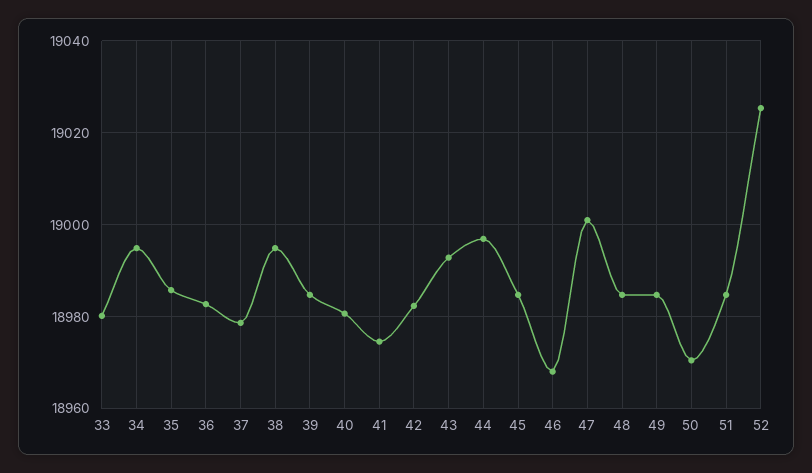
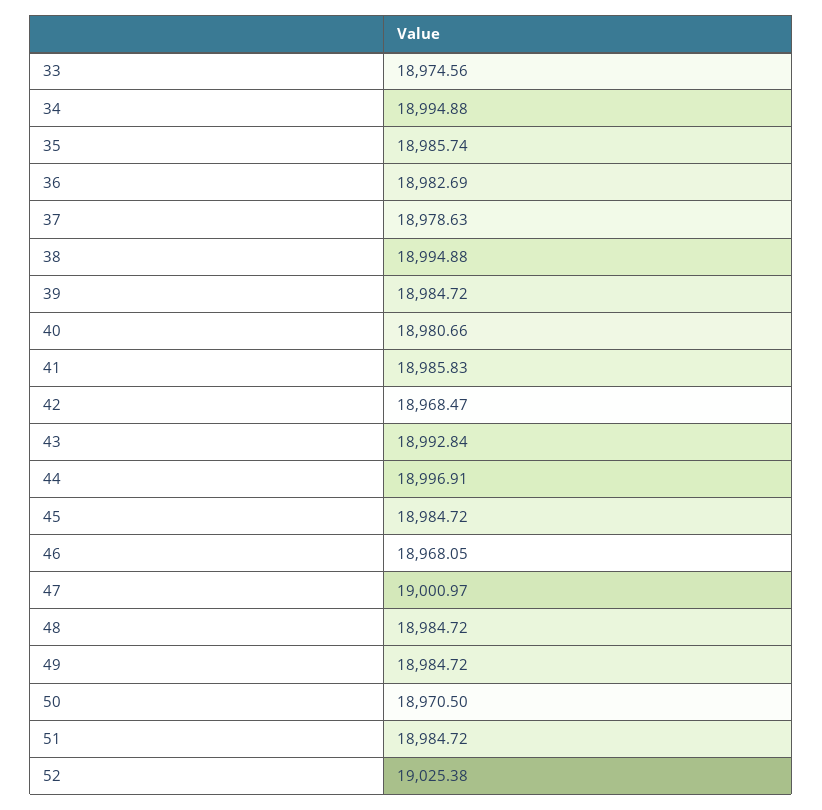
  {
-   "33": 18980,
+   "33": 18974.56,
    "34": 18994.88,
    "35": 18985.74,
    "36": 18982.69,
    "37": 18978.63,
    "38": 18994.88,
    "39": 18984.72,
    "40": 18980.66,
-   "41": 18974,
+   "41": 18985.83,
-   "42": 18982,
+   "42": 18968.47,
    "43": 18992.84,
    "44": 18996.91,
    "45": 18984.72,
    "46": 18968.05,
    "47": 19000.97,
    "48": 18984.72,
    "49": 18984.72,
    "50": 18970.5,
    "51": 18984.72,
    "52": 19025.38
  }

